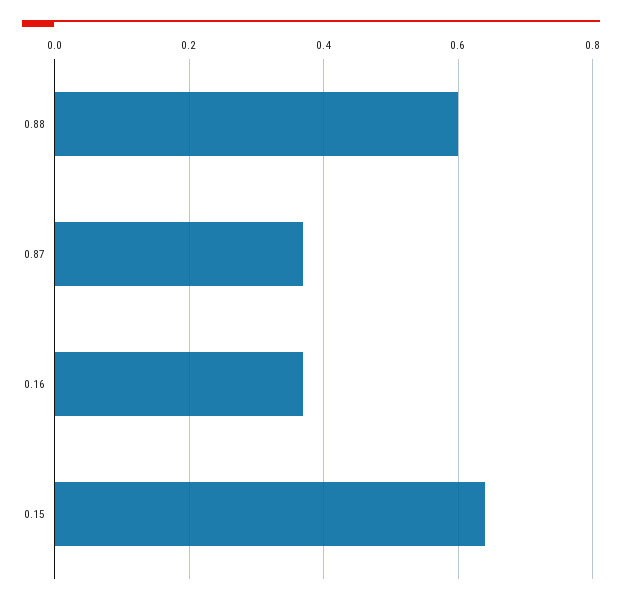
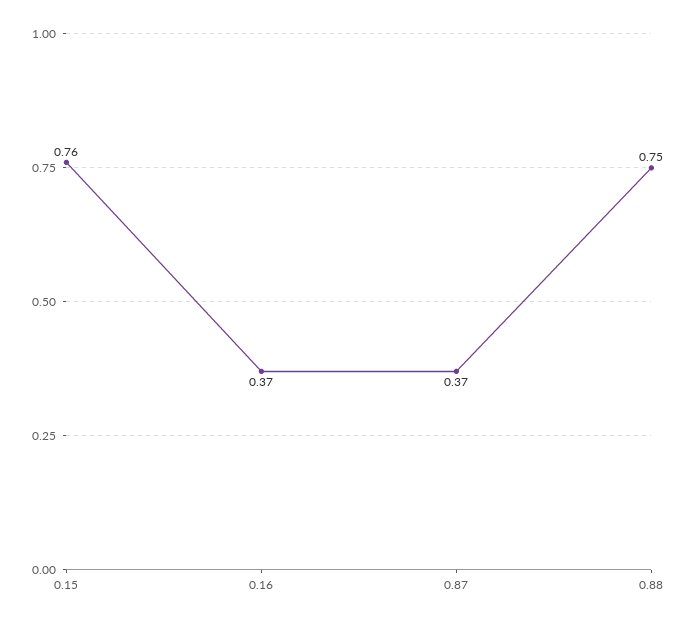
  {
-   "0.88": 0.6,
+   "0.88": 0.75,
    "0.87": 0.37,
    "0.16": 0.37,
-   "0.15": 0.65
+   "0.15": 0.76
  }

